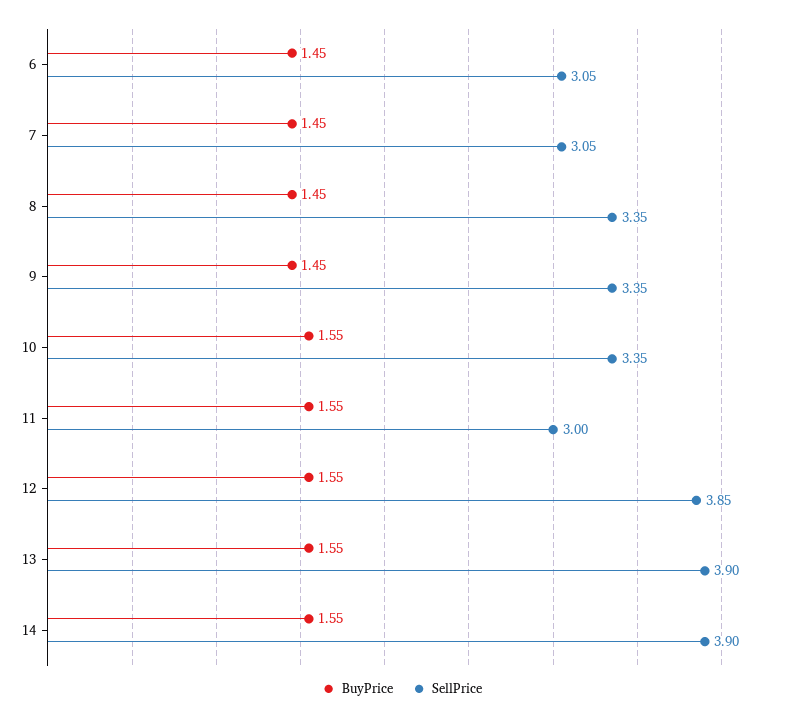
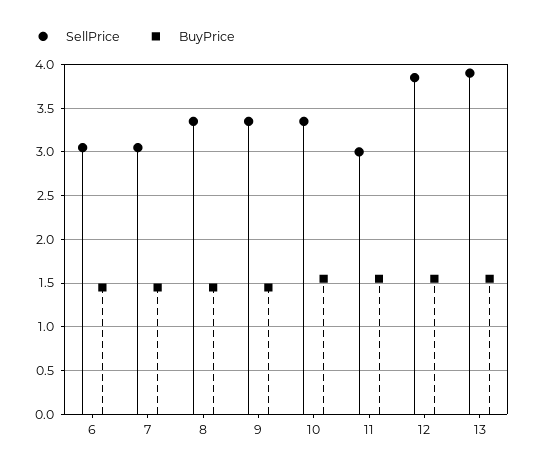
  {
    "BuyPrice": {
      "6": 1.45,
      "7": 1.45,
      "8": 1.45,
      "9": 1.45,
      "10": 1.55,
      "11": 1.55,
      "12": 1.55,
-     "13": 1.55,
+     "13": 1.55
-     "14": 1.55
    },
    "SellPrice": {
      "6": 3.05,
      "7": 3.05,
      "8": 3.35,
      "9": 3.35,
      "10": 3.35,
      "11": 3,
      "12": 3.85,
-     "13": 3.9,
+     "13": 3.9
-     "14": 3.9
    }
  }

